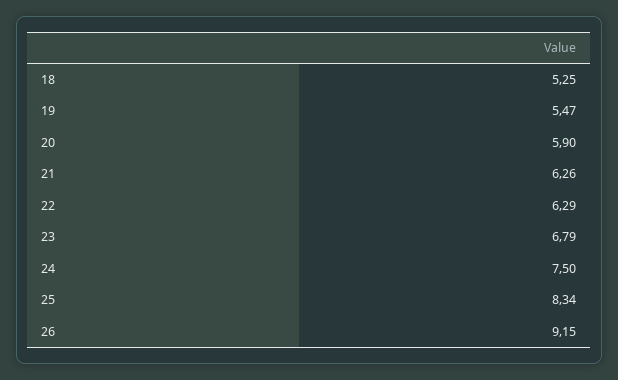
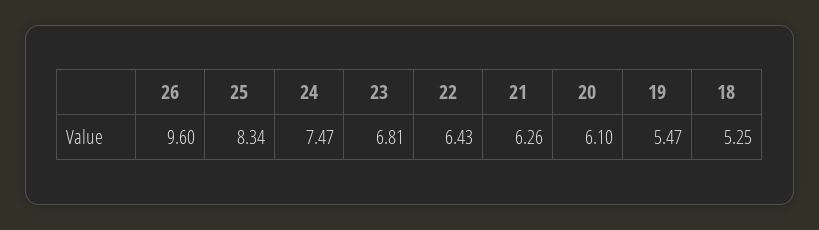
  {
    "18": 5.25,
    "19": 5.47,
-   "20": 5.9,
+   "20": 6.1,
    "21": 6.26,
-   "22": 6.29,
+   "22": 6.43,
-   "23": 6.79,
+   "23": 6.81,
-   "24": 7.5,
+   "24": 7.47,
    "25": 8.34,
-   "26": 9.15
+   "26": 9.6
  }

